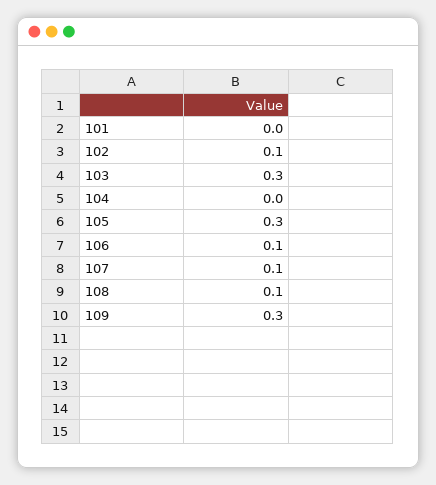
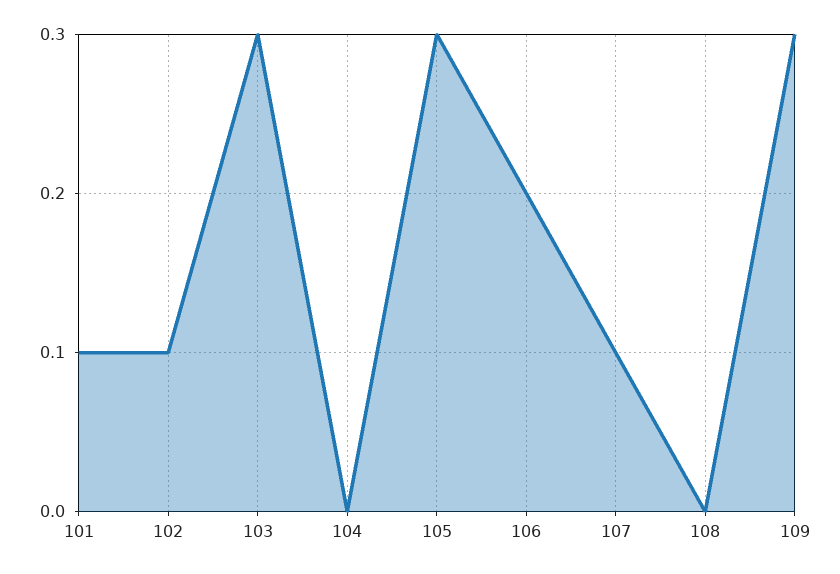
  {
-   "101": 0,
+   "101": 0.1,
    "102": 0.1,
    "103": 0.3,
    "104": 0,
    "105": 0.3,
-   "106": 0.1,
+   "106": 0.2,
    "107": 0.1,
-   "108": 0.1,
+   "108": 0,
    "109": 0.3
  }

